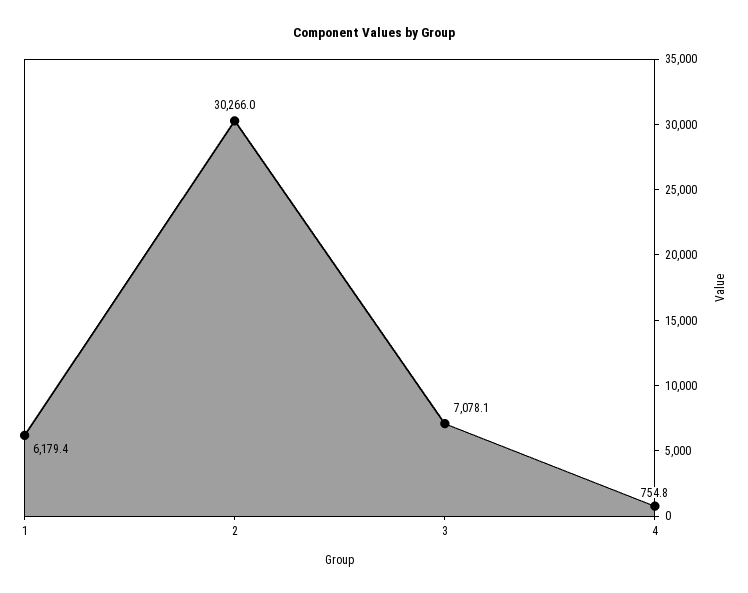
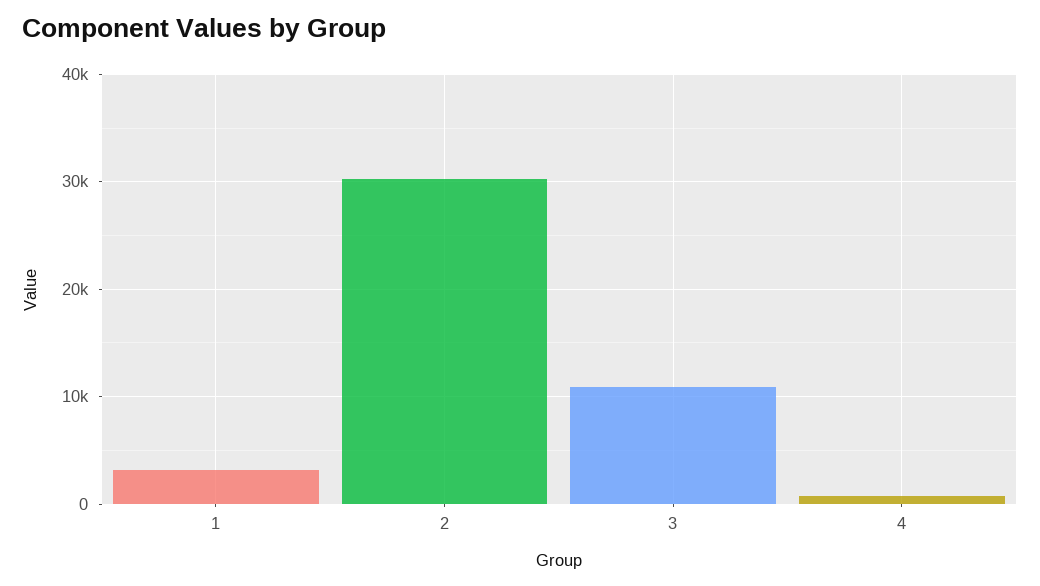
  {
-   "1": 6179.4,
+   "1": 3000,
    "2": 30266,
-   "3": 7078.1,
+   "3": 11000,
    "4": 754.8
  }

